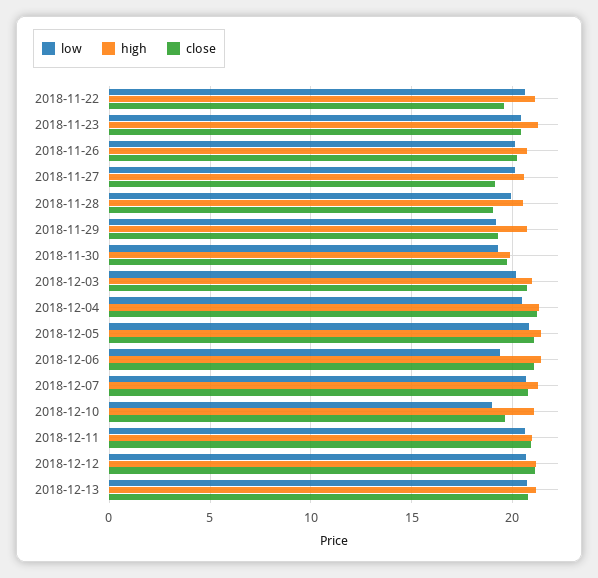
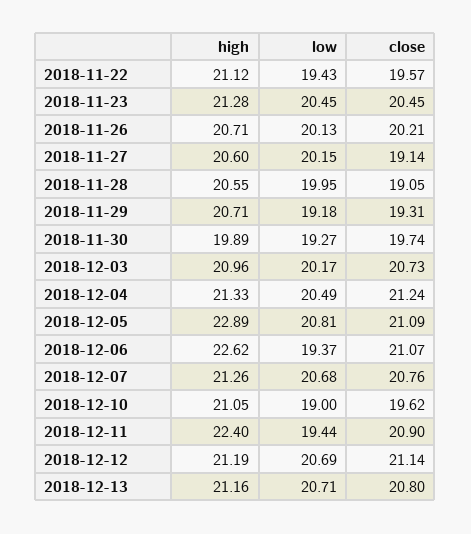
  {
    "low": {
-     "2018-11-22": 20.5,
+     "2018-11-22": 19.43,
      "2018-11-23": 20.45,
      "2018-11-26": 20.13,
      "2018-11-27": 20.15,
      "2018-11-28": 19.95,
      "2018-11-29": 19.18,
      "2018-11-30": 19.27,
      "2018-12-03": 20.17,
      "2018-12-04": 20.49,
      "2018-12-05": 20.81,
      "2018-12-06": 19.37,
      "2018-12-07": 20.68,
      "2018-12-10": 19,
-     "2018-12-11": 20.5,
+     "2018-12-11": 19.44,
      "2018-12-12": 20.69,
      "2018-12-13": 20.71
    },
    "high": {
      "2018-11-22": 21.12,
      "2018-11-23": 21.28,
      "2018-11-26": 20.71,
      "2018-11-27": 20.6,
      "2018-11-28": 20.55,
      "2018-11-29": 20.71,
      "2018-11-30": 19.89,
      "2018-12-03": 20.96,
      "2018-12-04": 21.33,
-     "2018-12-05": 21.5,
+     "2018-12-05": 22.89,
-     "2018-12-06": 21.5,
+     "2018-12-06": 22.62,
      "2018-12-07": 21.26,
      "2018-12-10": 21.05,
-     "2018-12-11": 21,
+     "2018-12-11": 22.4,
      "2018-12-12": 21.19,
      "2018-12-13": 21.16
    },
    "close": {
      "2018-11-22": 19.57,
      "2018-11-23": 20.45,
      "2018-11-26": 20.21,
      "2018-11-27": 19.14,
      "2018-11-28": 19.05,
      "2018-11-29": 19.31,
      "2018-11-30": 19.74,
      "2018-12-03": 20.73,
      "2018-12-04": 21.24,
      "2018-12-05": 21.09,
      "2018-12-06": 21.07,
      "2018-12-07": 20.76,
      "2018-12-10": 19.62,
      "2018-12-11": 20.9,
      "2018-12-12": 21.14,
      "2018-12-13": 20.8
    }
  }

